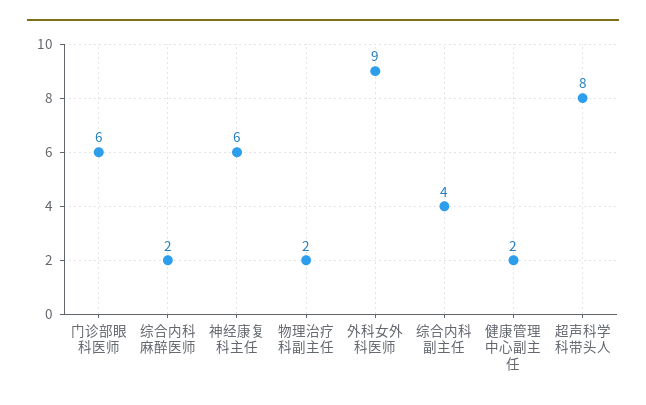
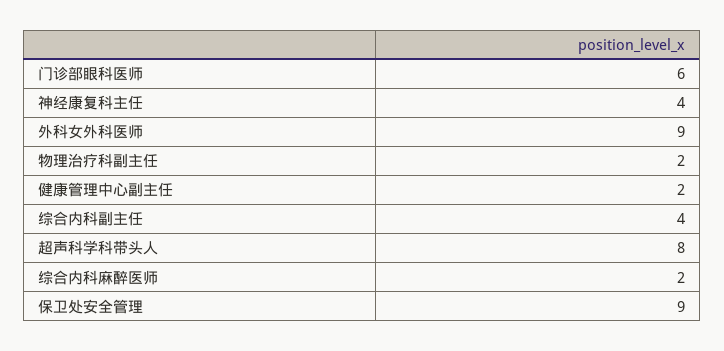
  {
    "门诊部眼科医师": 6,
    "综合内科麻醉医师": 2,
-   "神经康复科主任": 6,
+   "神经康复科主任": 4,
    "物理治疗科副主任": 2,
    "外科女外科医师": 9,
    "综合内科副主任": 4,
    "健康管理中心副主任": 2,
-   "超声科学科带头人": 8
+   "超声科学科带头人": 8,
+   "保卫处安全管理": 9
  }

